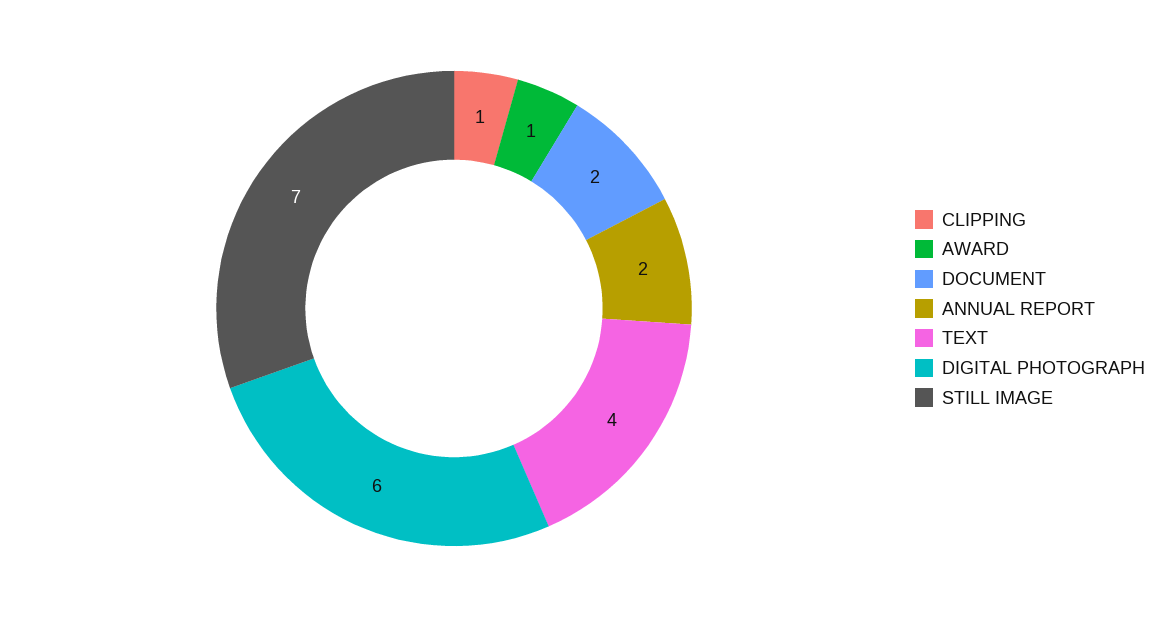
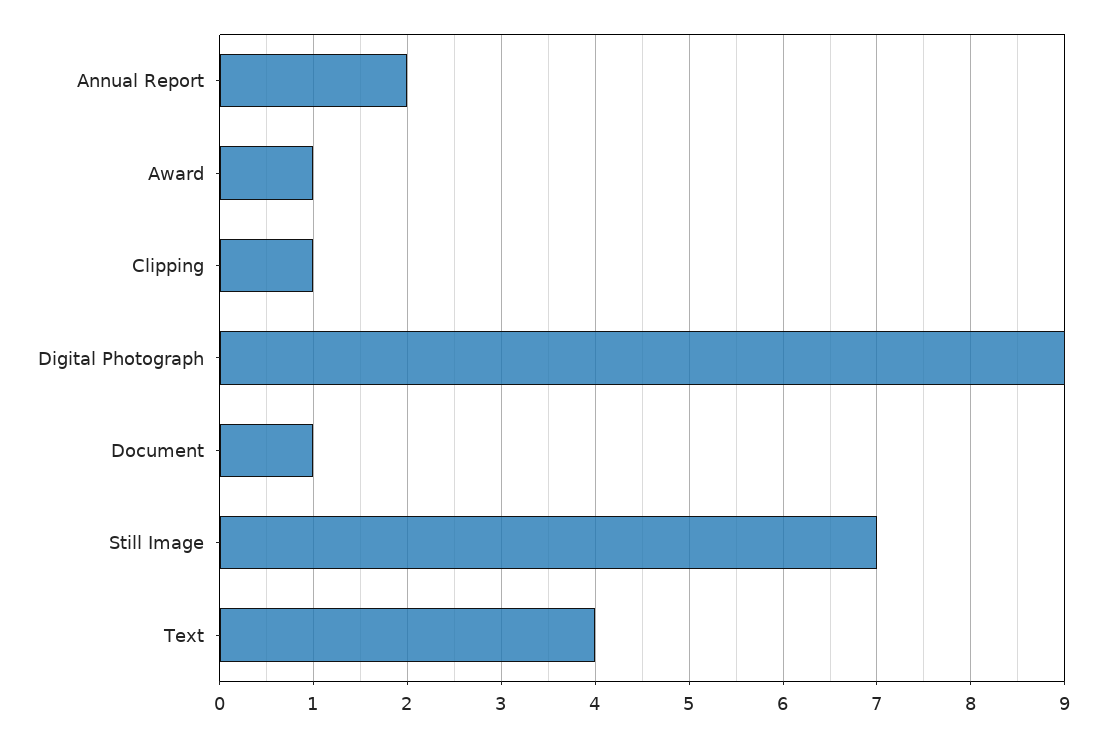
  {
    "CLIPPING": 1,
    "AWARD": 1,
-   "DOCUMENT": 2,
+   "DOCUMENT": 1,
    "ANNUAL REPORT": 2,
    "TEXT": 4,
-   "DIGITAL PHOTOGRAPH": 6,
+   "DIGITAL PHOTOGRAPH": 9,
    "STILL IMAGE": 7
  }

